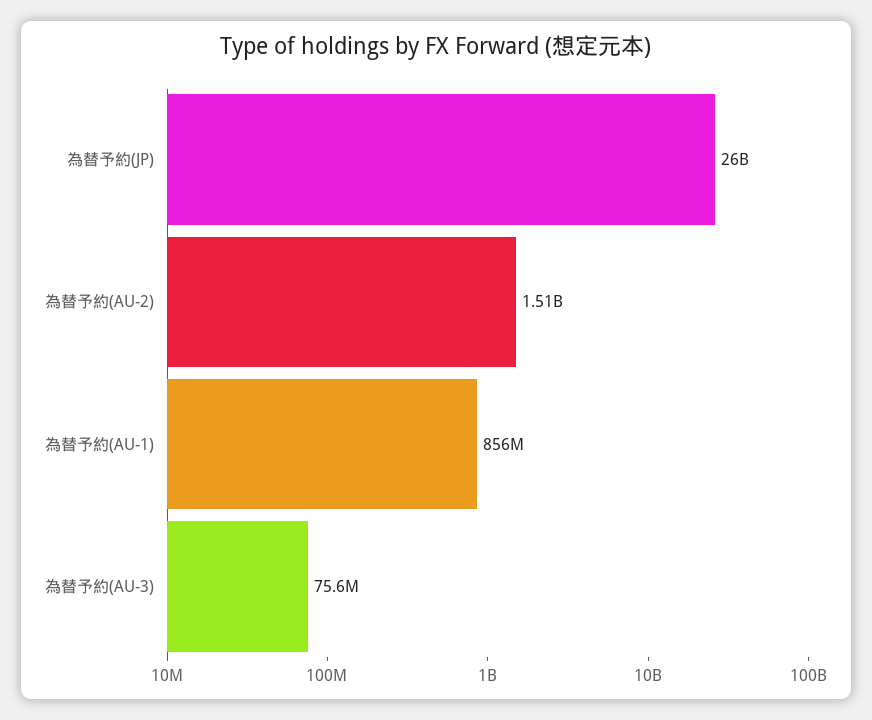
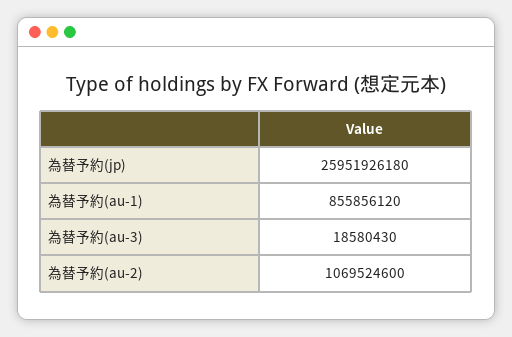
  {
    "為替予約(JP)": 25951926180,
-   "為替予約(AU-2)": 1510000000,
+   "為替予約(AU-2)": 1069524600,
    "為替予約(AU-1)": 855856120,
-   "為替予約(AU-3)": 75600000
+   "為替予約(AU-3)": 18580430
  }

